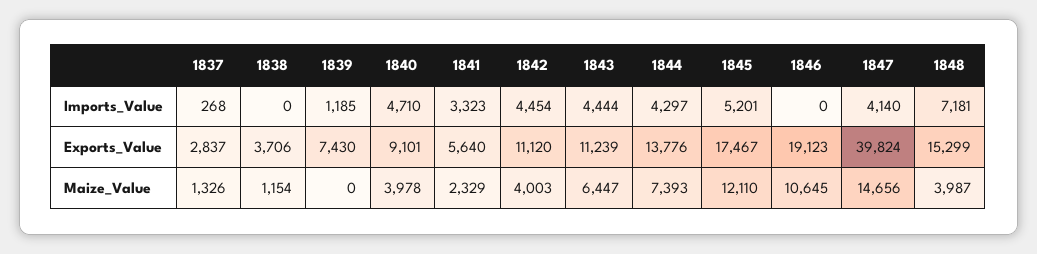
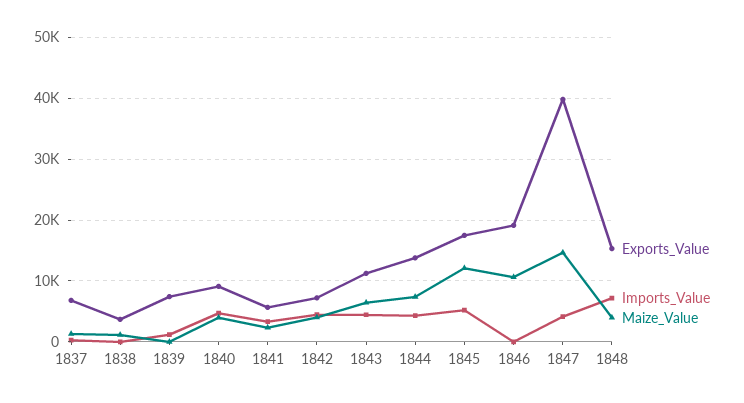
  {
    "Imports_Value": {
      "1837": 268,
      "1838": 0,
      "1839": 1185,
      "1840": 4710,
      "1841": 3323,
      "1842": 4454,
      "1843": 4444,
      "1844": 4297,
      "1845": 5201,
      "1846": 0,
      "1847": 4140,
      "1848": 7181
    },
    "Exports_Value": {
-     "1837": 2837,
+     "1837": 7000,
      "1838": 3706,
      "1839": 7430,
      "1840": 9101,
      "1841": 5640,
-     "1842": 11120,
+     "1842": 7000,
      "1843": 11239,
      "1844": 13776,
      "1845": 17467,
      "1846": 19123,
      "1847": 39824,
      "1848": 15299
    },
    "Maize_Value": {
      "1837": 1326,
      "1838": 1154,
      "1839": 0,
      "1840": 3978,
      "1841": 2329,
      "1842": 4003,
      "1843": 6447,
      "1844": 7393,
      "1845": 12110,
      "1846": 10645,
      "1847": 14656,
      "1848": 3987
    }
  }

